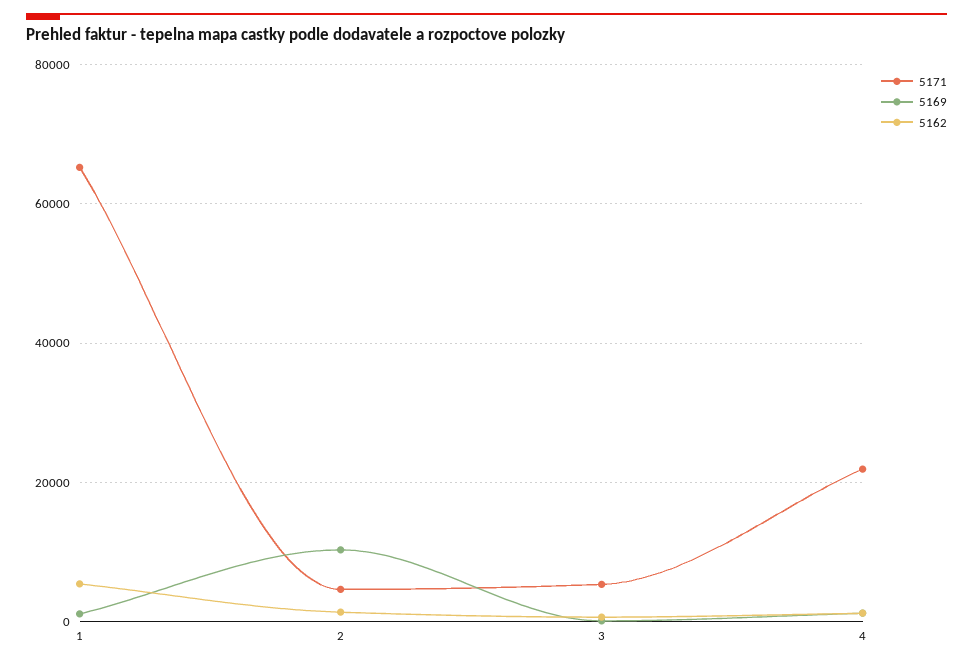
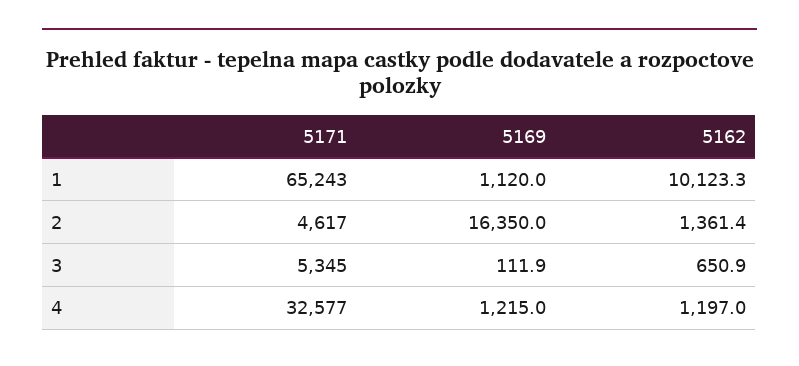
  {
    "5171": {
      "1": 65243,
      "2": 4617,
      "3": 5345,
-     "4": 22000
+     "4": 32577
    },
    "5169": {
      "1": 1120,
-     "2": 10000,
+     "2": 16350,
      "3": 111.9,
      "4": 1215
    },
    "5162": {
-     "1": 6000,
+     "1": 10123.3,
      "2": 1361.4,
      "3": 650.9,
      "4": 1197
    }
  }

